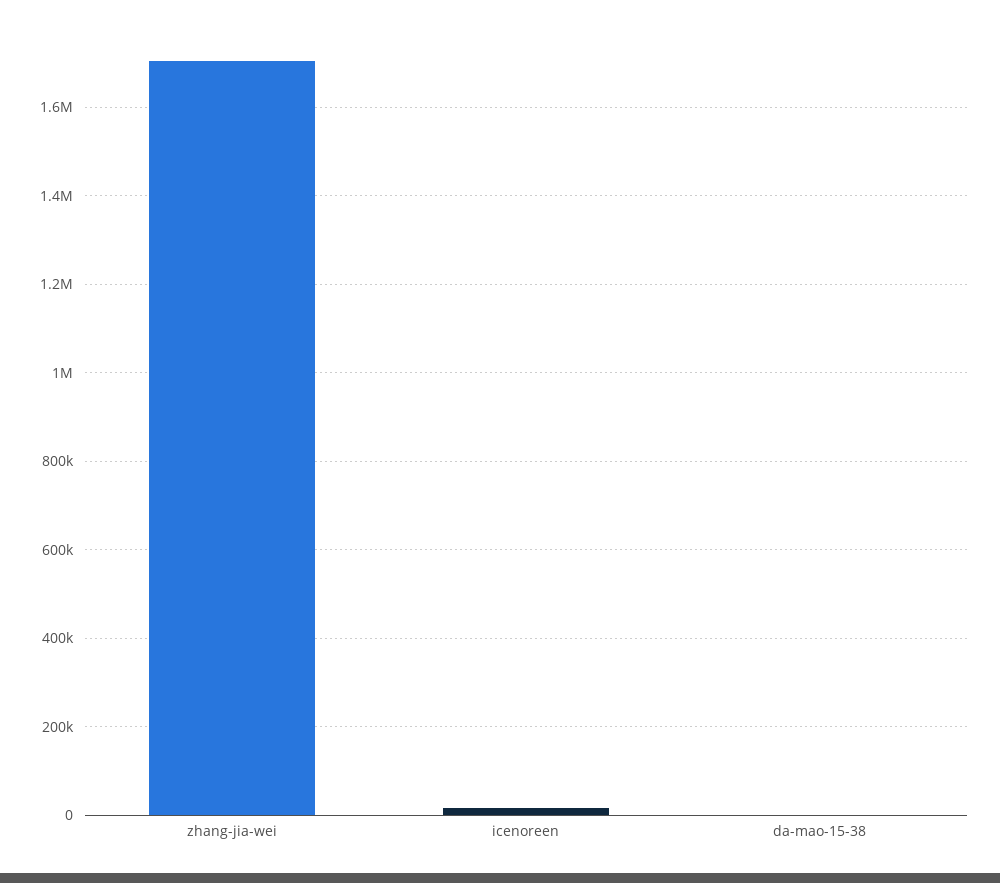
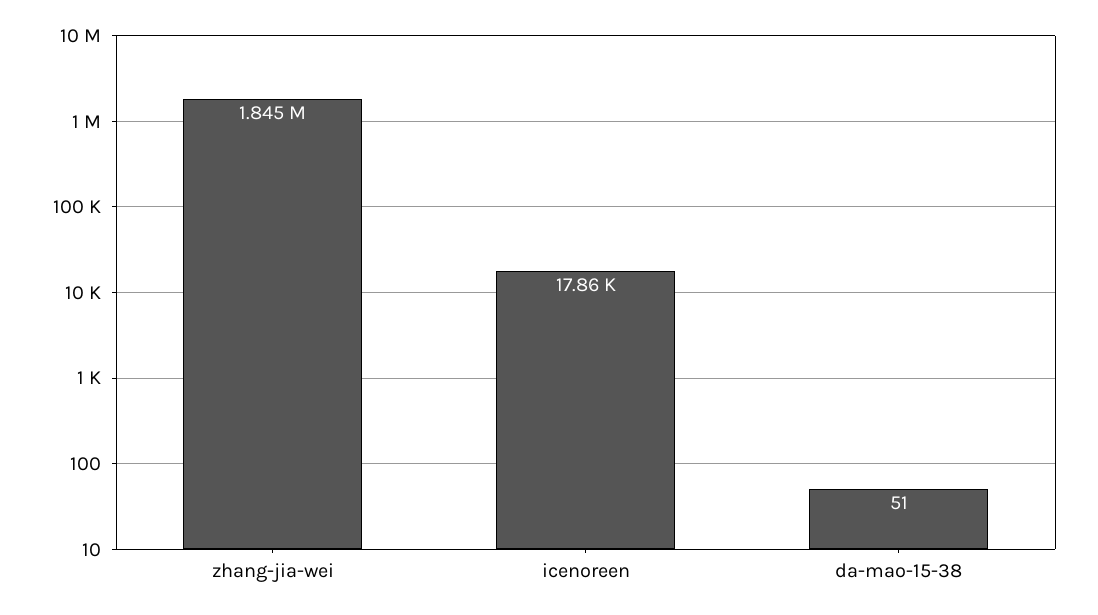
  {
-   "zhang-jia-wei": 1700000,
+   "zhang-jia-wei": 1845000,
    "icenoreen": 17860,
    "da-mao-15-38": 51
  }

